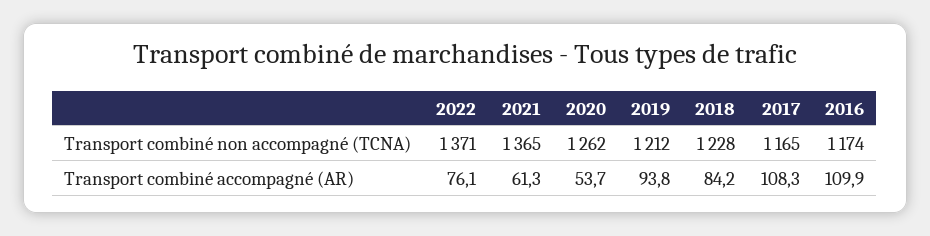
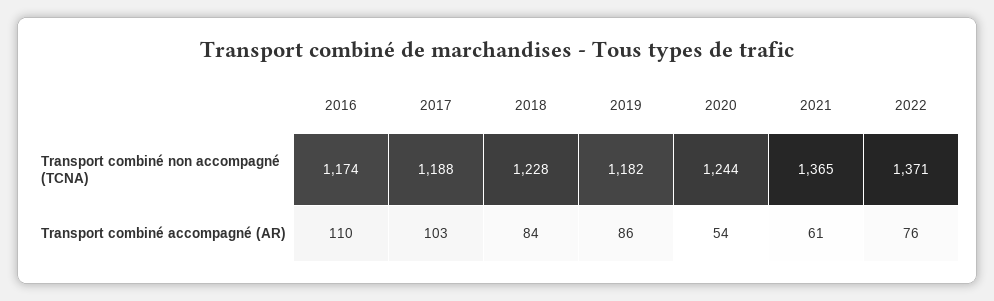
  {
    "2022": {
      "Transport combiné non accompagné (TCNA)": 1371,
      "Transport combiné accompagné (AR)": 76.1
    },
    "2021": {
      "Transport combiné non accompagné (TCNA)": 1365,
      "Transport combiné accompagné (AR)": 61.3
    },
    "2020": {
-     "Transport combiné non accompagné (TCNA)": 1262,
+     "Transport combiné non accompagné (TCNA)": 1244,
      "Transport combiné accompagné (AR)": 53.7
    },
    "2019": {
-     "Transport combiné non accompagné (TCNA)": 1212,
+     "Transport combiné non accompagné (TCNA)": 1182,
-     "Transport combiné accompagné (AR)": 93.8
+     "Transport combiné accompagné (AR)": 86
    },
    "2018": {
      "Transport combiné non accompagné (TCNA)": 1228,
      "Transport combiné accompagné (AR)": 84.2
    },
    "2017": {
-     "Transport combiné non accompagné (TCNA)": 1165,
+     "Transport combiné non accompagné (TCNA)": 1188,
-     "Transport combiné accompagné (AR)": 108.3
+     "Transport combiné accompagné (AR)": 103
    },
    "2016": {
      "Transport combiné non accompagné (TCNA)": 1174,
      "Transport combiné accompagné (AR)": 109.9
    }
  }

